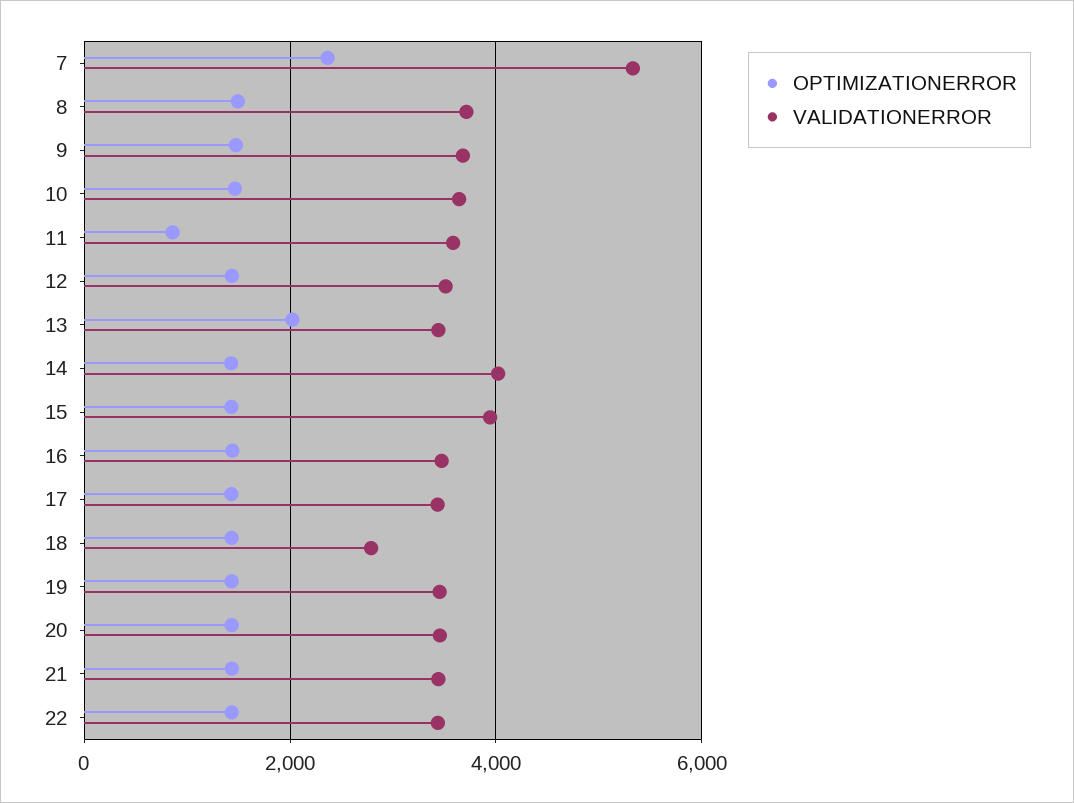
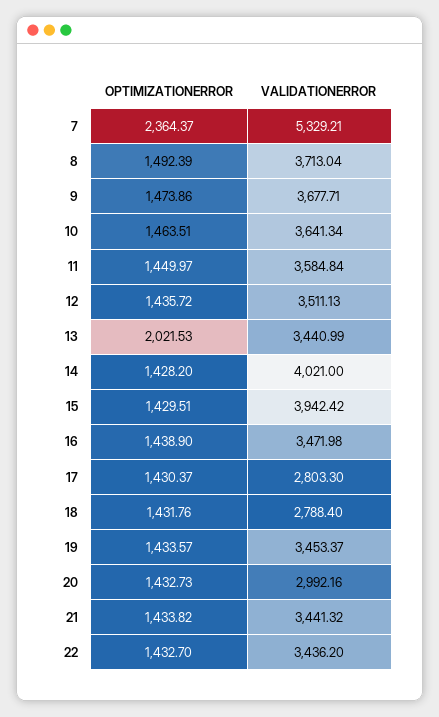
  {
    "OPTIMIZATIONERROR": {
      "7": 2364.37,
      "8": 1492.39,
      "9": 1473.86,
      "10": 1463.51,
-     "11": 800,
+     "11": 1449.97,
      "12": 1435.72,
      "13": 2021.53,
      "14": 1428.2,
      "15": 1429.51,
      "16": 1438.9,
      "17": 1430.37,
      "18": 1431.76,
      "19": 1433.57,
      "20": 1432.73,
      "21": 1433.82,
      "22": 1432.7
    },
    "VALIDATIONERROR": {
      "7": 5329.21,
      "8": 3713.04,
      "9": 3677.71,
      "10": 3641.34,
      "11": 3584.84,
      "12": 3511.13,
      "13": 3440.99,
      "14": 4021,
      "15": 3942.42,
      "16": 3471.98,
-     "17": 3400,
+     "17": 2803.3,
      "18": 2788.4,
      "19": 3453.37,
-     "20": 3400,
+     "20": 2992.16,
      "21": 3441.32,
      "22": 3436.2
    }
  }

